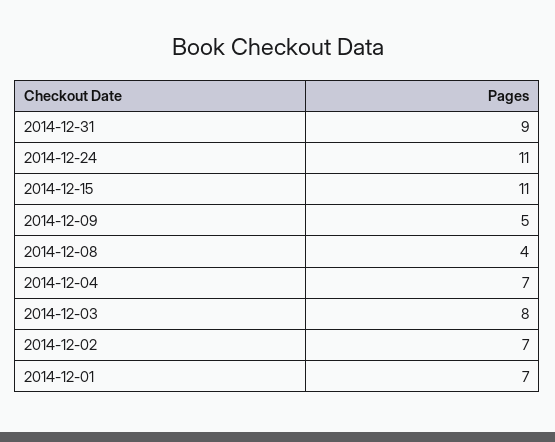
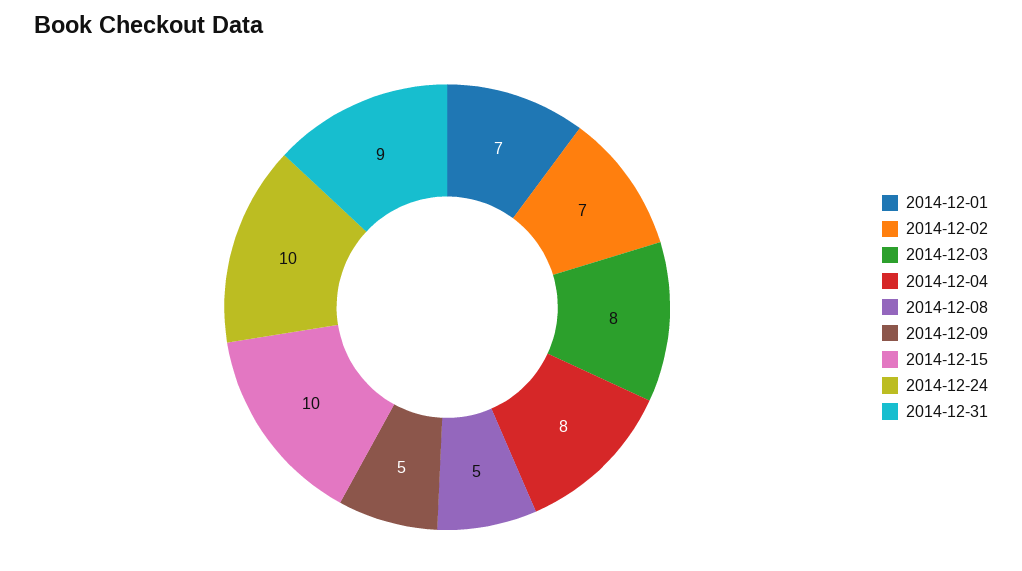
  {
    "2014-12-31": 9,
-   "2014-12-24": 11,
+   "2014-12-24": 10,
-   "2014-12-15": 11,
+   "2014-12-15": 10,
    "2014-12-09": 5,
-   "2014-12-08": 4,
+   "2014-12-08": 5,
-   "2014-12-04": 7,
+   "2014-12-04": 8,
    "2014-12-03": 8,
    "2014-12-02": 7,
    "2014-12-01": 7
  }

